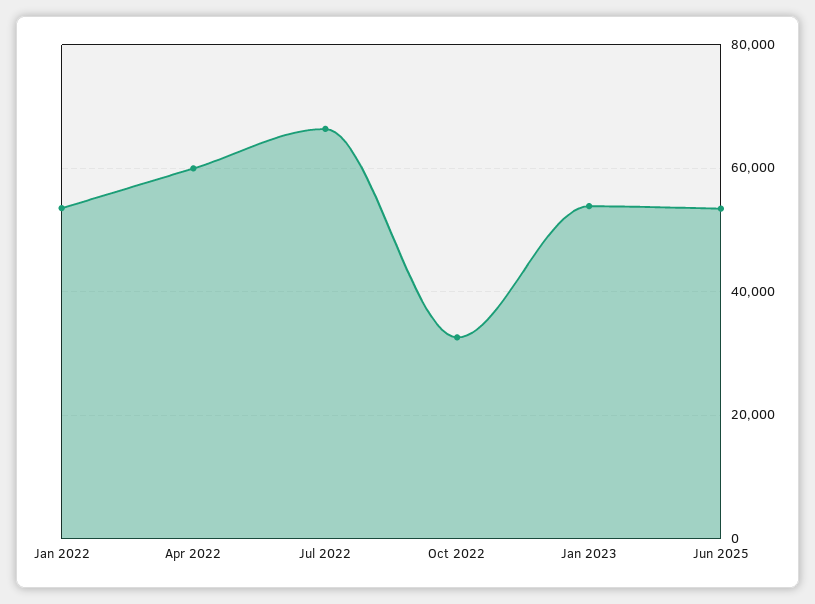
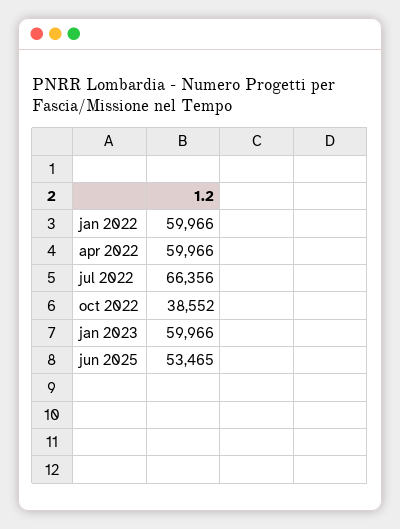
  {
-   "Jan 2022": 54000,
+   "Jan 2022": 59966,
    "Apr 2022": 59966,
    "Jul 2022": 66356,
-   "Oct 2022": 32000,
+   "Oct 2022": 38552,
-   "Jan 2023": 54000,
+   "Jan 2023": 59966,
    "Jun 2025": 53465
  }

